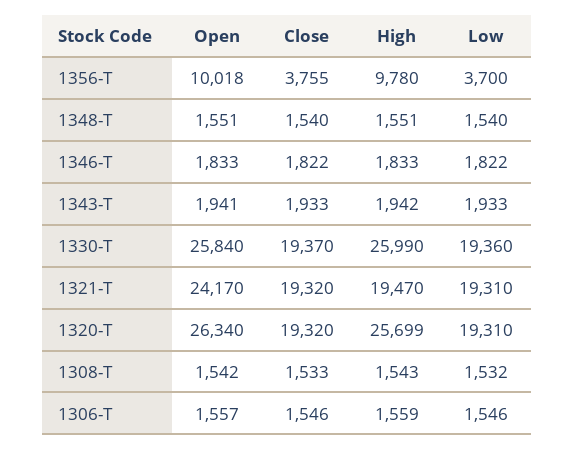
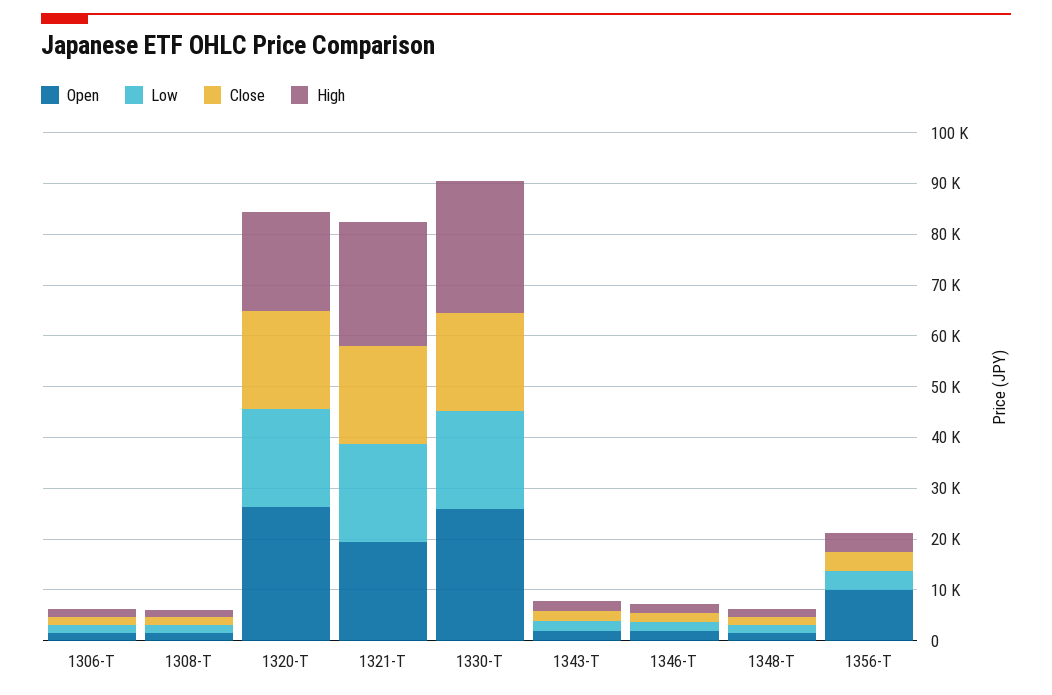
  {
    "Open": {
      "1356-T": 10018,
      "1348-T": 1551,
      "1346-T": 1833,
      "1343-T": 1941,
      "1330-T": 25840,
-     "1321-T": 24170,
+     "1321-T": 20000,
      "1320-T": 26340,
      "1308-T": 1542,
      "1306-T": 1557
    },
    "Close": {
      "1356-T": 3755,
      "1348-T": 1540,
      "1346-T": 1822,
      "1343-T": 1933,
      "1330-T": 19370,
      "1321-T": 19320,
      "1320-T": 19320,
      "1308-T": 1533,
      "1306-T": 1546
    },
    "High": {
-     "1356-T": 9780,
+     "1356-T": 4000,
      "1348-T": 1551,
      "1346-T": 1833,
      "1343-T": 1942,
      "1330-T": 25990,
-     "1321-T": 19470,
+     "1321-T": 24000,
-     "1320-T": 25699,
+     "1320-T": 20000,
      "1308-T": 1543,
      "1306-T": 1559
    },
    "Low": {
      "1356-T": 3700,
      "1348-T": 1540,
      "1346-T": 1822,
      "1343-T": 1933,
      "1330-T": 19360,
      "1321-T": 19310,
      "1320-T": 19310,
      "1308-T": 1532,
      "1306-T": 1546
    }
  }

